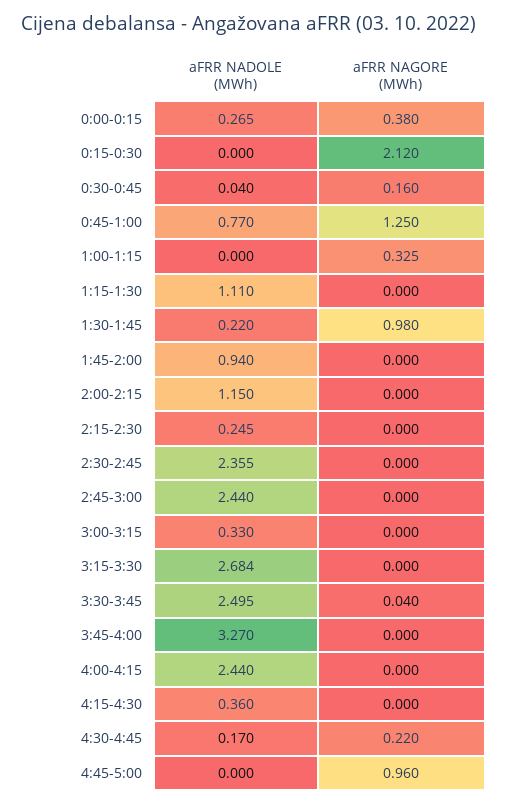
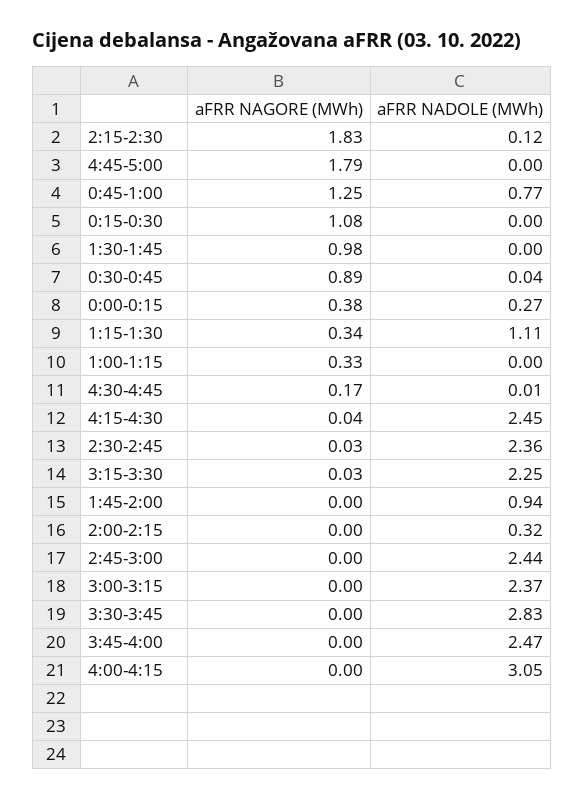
  {
    "aFRR NADOLE (MWh)": {
      "0:00-0:15": 0.265,
      "0:15-0:30": 0,
      "0:30-0:45": 0.04,
      "0:45-1:00": 0.77,
      "1:00-1:15": 0,
      "1:15-1:30": 1.11,
-     "1:30-1:45": 0.22,
+     "1:30-1:45": 0,
      "1:45-2:00": 0.94,
-     "2:00-2:15": 1.15,
+     "2:00-2:15": 0.32,
-     "2:15-2:30": 0.245,
+     "2:15-2:30": 0.12,
      "2:30-2:45": 2.355,
      "2:45-3:00": 2.44,
-     "3:00-3:15": 0.33,
+     "3:00-3:15": 2.37,
-     "3:15-3:30": 2.684,
+     "3:15-3:30": 2.25,
-     "3:30-3:45": 2.495,
+     "3:30-3:45": 2.83,
-     "3:45-4:00": 3.27,
+     "3:45-4:00": 2.47,
-     "4:00-4:15": 2.44,
+     "4:00-4:15": 3.05,
-     "4:15-4:30": 0.36,
+     "4:15-4:30": 2.45,
-     "4:30-4:45": 0.17,
+     "4:30-4:45": 0.01,
      "4:45-5:00": 0
    },
    "aFRR NAGORE (MWh)": {
      "0:00-0:15": 0.38,
-     "0:15-0:30": 2.12,
+     "0:15-0:30": 1.08,
-     "0:30-0:45": 0.16,
+     "0:30-0:45": 0.89,
      "0:45-1:00": 1.25,
      "1:00-1:15": 0.325,
-     "1:15-1:30": 0,
+     "1:15-1:30": 0.34,
      "1:30-1:45": 0.98,
      "1:45-2:00": 0,
      "2:00-2:15": 0,
-     "2:15-2:30": 0,
+     "2:15-2:30": 1.83,
-     "2:30-2:45": 0,
+     "2:30-2:45": 0.03,
      "2:45-3:00": 0,
      "3:00-3:15": 0,
-     "3:15-3:30": 0,
+     "3:15-3:30": 0.03,
-     "3:30-3:45": 0.04,
+     "3:30-3:45": 0,
      "3:45-4:00": 0,
      "4:00-4:15": 0,
-     "4:15-4:30": 0,
+     "4:15-4:30": 0.04,
-     "4:30-4:45": 0.22,
+     "4:30-4:45": 0.17,
-     "4:45-5:00": 0.96
+     "4:45-5:00": 1.79
    }
  }

